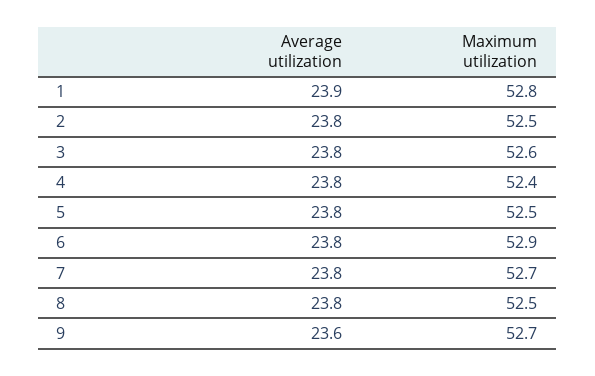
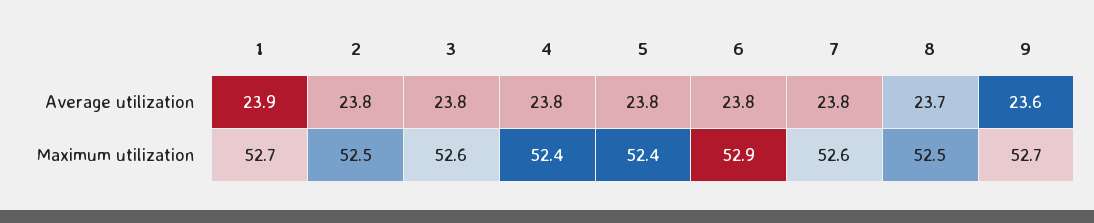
  {
    "Average utilization": {
      "1": 23.9,
      "2": 23.8,
      "3": 23.8,
      "4": 23.8,
      "5": 23.8,
      "6": 23.8,
      "7": 23.8,
-     "8": 23.8,
+     "8": 23.7,
      "9": 23.6
    },
    "Maximum utilization": {
-     "1": 52.8,
+     "1": 52.7,
      "2": 52.5,
      "3": 52.6,
      "4": 52.4,
-     "5": 52.5,
+     "5": 52.4,
      "6": 52.9,
-     "7": 52.7,
+     "7": 52.6,
      "8": 52.5,
      "9": 52.7
    }
  }

